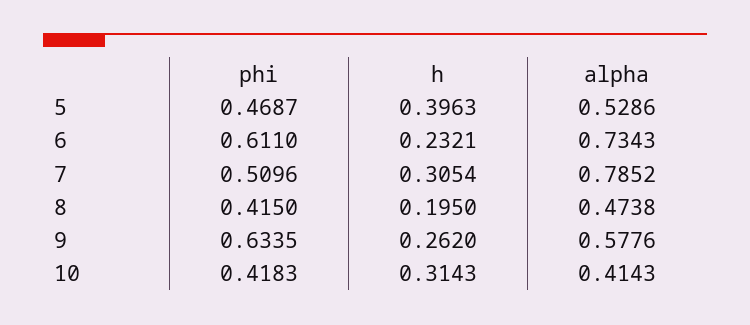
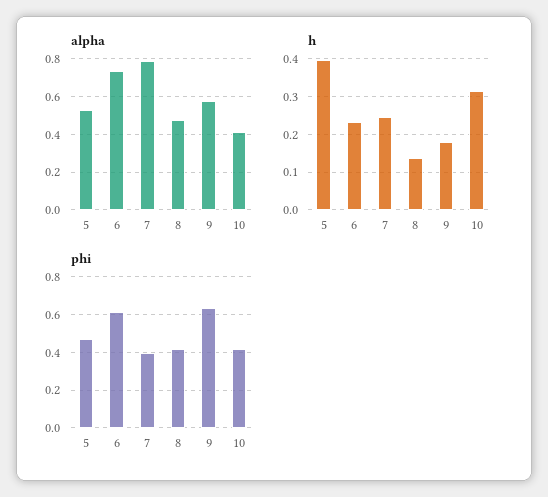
  {
    "phi": {
      "5": 0.4687,
      "6": 0.611,
-     "7": 0.5096,
+     "7": 0.4,
      "8": 0.415,
      "9": 0.6335,
      "10": 0.4183
    },
    "h": {
      "5": 0.3963,
      "6": 0.2321,
-     "7": 0.3054,
+     "7": 0.24,
-     "8": 0.195,
+     "8": 0.14,
-     "9": 0.262,
+     "9": 0.18,
      "10": 0.3143
    },
    "alpha": {
      "5": 0.5286,
      "6": 0.7343,
      "7": 0.7852,
      "8": 0.4738,
      "9": 0.5776,
      "10": 0.4143
    }
  }

